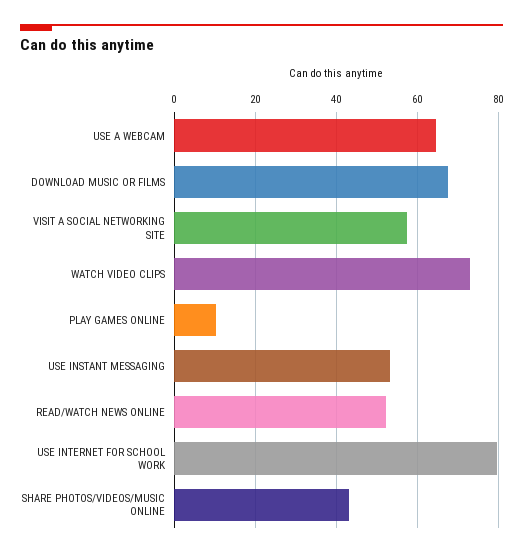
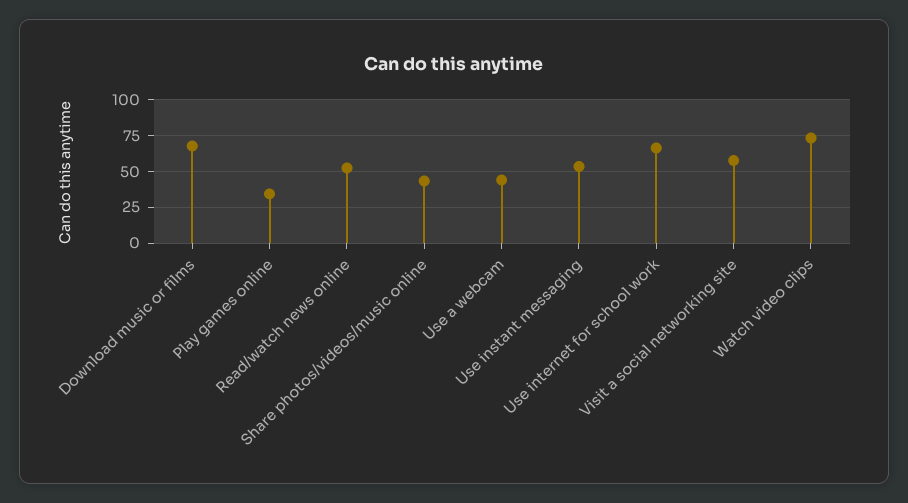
  {
-   "USE A WEBCAM": 64,
+   "USE A WEBCAM": 45,
    "DOWNLOAD MUSIC OR FILMS": 68,
    "VISIT A SOCIAL NETWORKING SITE": 58,
    "WATCH VIDEO CLIPS": 74,
-   "PLAY GAMES ONLINE": 10,
+   "PLAY GAMES ONLINE": 35,
    "USE INSTANT MESSAGING": 54,
    "READ/WATCH NEWS ONLINE": 52,
-   "USE INTERNET FOR SCHOOL WORK": 80,
+   "USE INTERNET FOR SCHOOL WORK": 65,
    "SHARE PHOTOS/VIDEOS/MUSIC ONLINE": 44
  }

